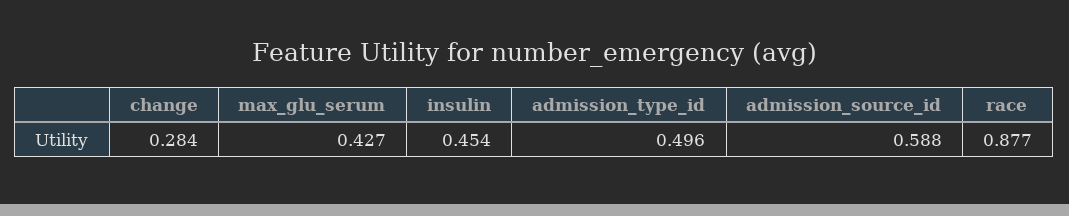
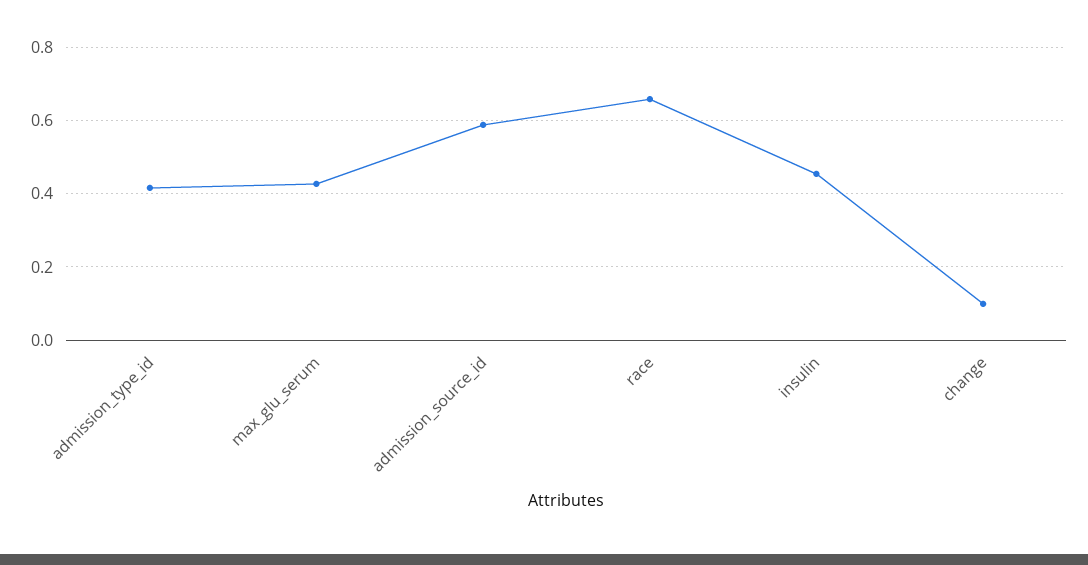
  {
-   "change": 0.284,
+   "change": 0.1,
    "max_glu_serum": 0.427,
    "insulin": 0.454,
-   "admission_type_id": 0.496,
+   "admission_type_id": 0.42,
    "admission_source_id": 0.588,
-   "race": 0.877
+   "race": 0.66
  }

